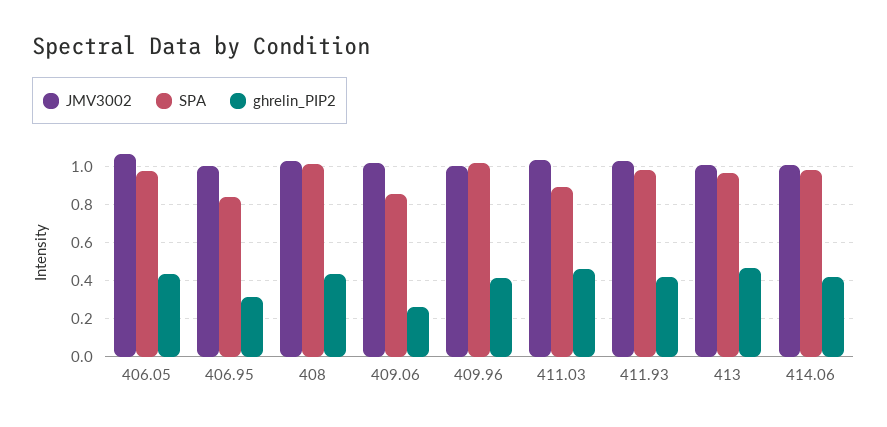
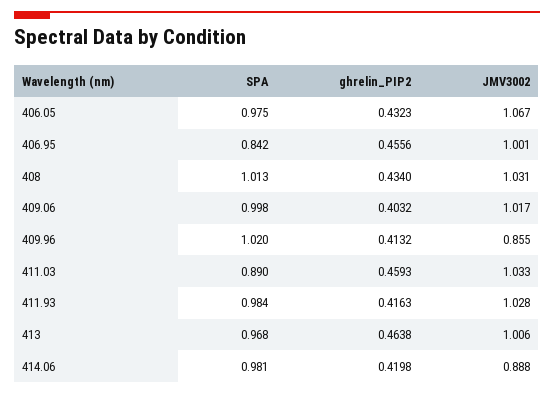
  {
    "JMV3002": {
      "406.05": 1.067,
      "406.95": 1.001,
      "408": 1.031,
      "409.06": 1.017,
-     "409.96": 1,
+     "409.96": 0.855,
      "411.03": 1.033,
      "411.93": 1.028,
      "413": 1.006,
-     "414.06": 1
+     "414.06": 0.888
    },
    "SPA": {
      "406.05": 0.975,
      "406.95": 0.842,
      "408": 1.013,
-     "409.06": 0.85,
+     "409.06": 0.998,
      "409.96": 1.02,
      "411.03": 0.89,
      "411.93": 0.984,
      "413": 0.968,
      "414.06": 0.981
    },
    "ghrelin_PIP2": {
      "406.05": 0.4323,
-     "406.95": 0.3,
+     "406.95": 0.4556,
      "408": 0.434,
-     "409.06": 0.25,
+     "409.06": 0.4032,
      "409.96": 0.4132,
      "411.03": 0.4593,
      "411.93": 0.4163,
      "413": 0.4638,
      "414.06": 0.4198
    }
  }

